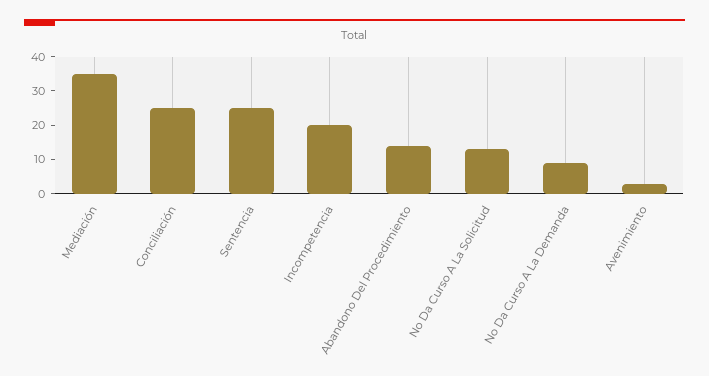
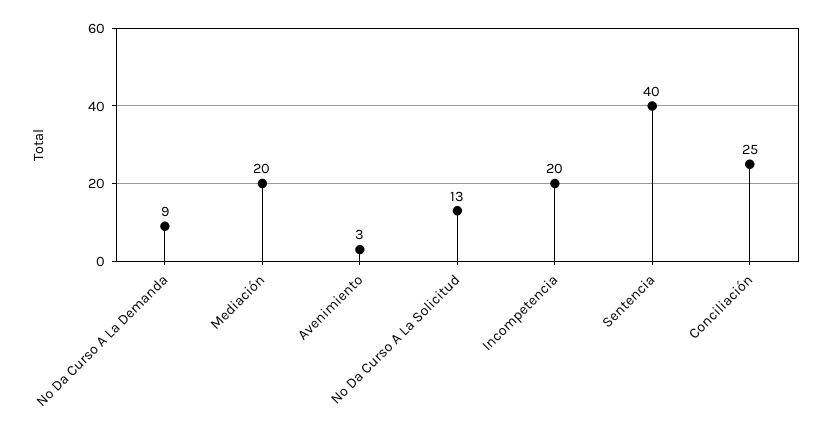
  {
-   "Mediación": 35,
+   "Mediación": 20,
    "Conciliación": 25,
-   "Sentencia": 25,
+   "Sentencia": 40,
    "Incompetencia": 20,
-   "Abandono Del Procedimiento": 15,
    "No Da Curso A La Solicitud": 13,
    "No Da Curso A La Demanda": 9,
    "Avenimiento": 3
  }

